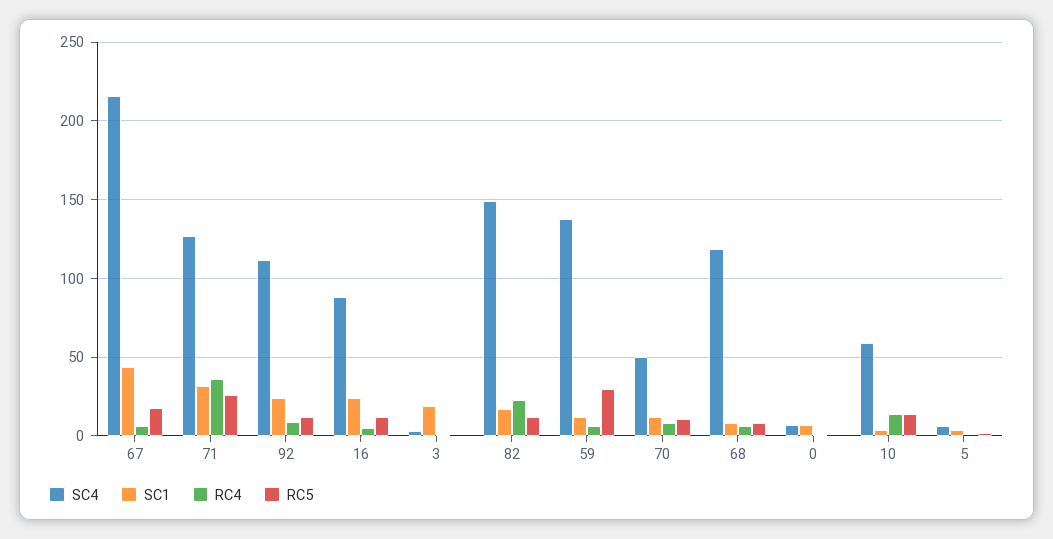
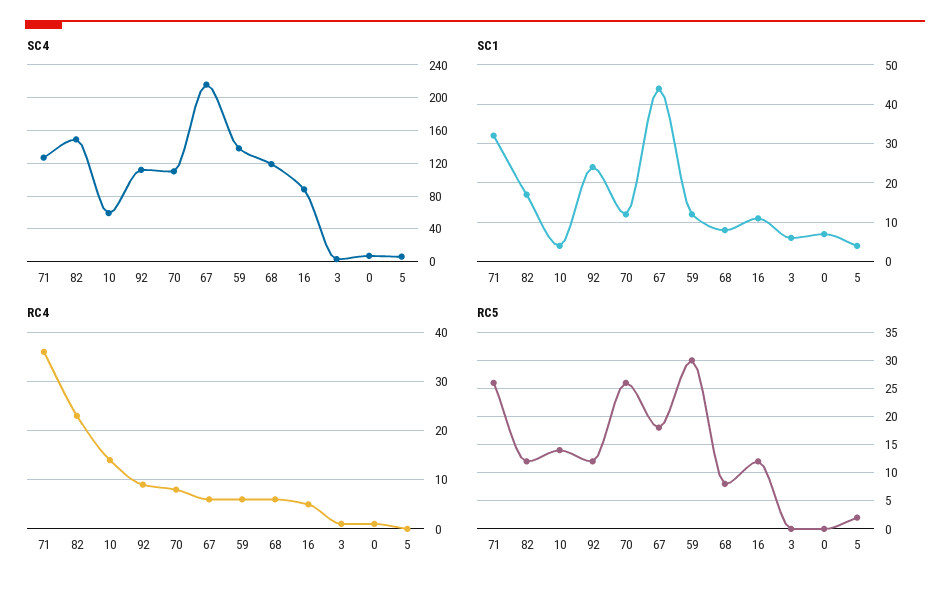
  {
    "SC4": {
      "67": 215,
      "71": 125,
      "92": 110,
      "16": 90,
      "3": 5,
      "82": 150,
      "59": 140,
-     "70": 50,
+     "70": 110,
      "68": 120,
      "0": 5,
      "10": 60,
      "5": 5
    },
    "SC1": {
      "67": 45,
      "71": 30,
      "92": 25,
-     "16": 25,
+     "16": 10,
-     "3": 20,
+     "3": 5,
      "82": 15,
      "59": 10,
      "70": 10,
      "68": 10,
      "0": 5,
      "10": 5,
      "5": 5
    },
    "RC4": {
      "67": 5,
      "71": 35,
      "92": 10,
      "16": 5,
      "3": 0,
      "82": 25,
      "59": 5,
      "70": 10,
      "68": 5,
      "0": 0,
      "10": 15,
      "5": 0
    },
    "RC5": {
      "67": 20,
      "71": 25,
      "92": 10,
      "16": 10,
      "3": 0,
      "82": 10,
      "59": 30,
-     "70": 10,
+     "70": 25,
      "68": 10,
      "0": 0,
      "10": 15,
      "5": 0
    }
  }

